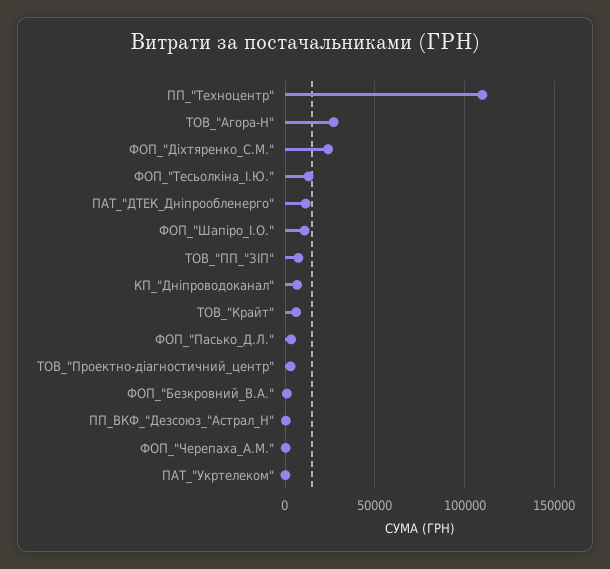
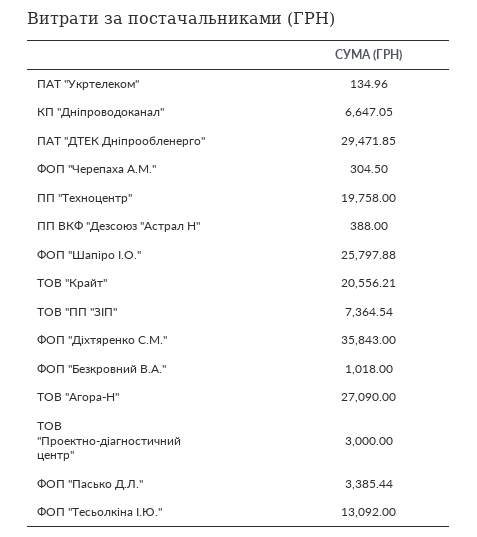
  {
-   "ПП_\"Техноцентр\"": 110000,
+   "ПП_\"Техноцентр\"": 19758,
    "ТОВ_\"Агора-Н\"": 27090,
-   "ФОП_\"Діхтяренко_С.М.\"": 25000,
+   "ФОП_\"Діхтяренко_С.М.\"": 35843,
    "ФОП_\"Тесьолкіна_І.Ю.\"": 13092,
-   "ПАТ_\"ДТЕК_Дніпрообленерго\"": 10000,
+   "ПАТ_\"ДТЕК_Дніпрообленерго\"": 29471.85,
-   "ФОП_\"Шапіро_І.О.\"": 10000,
+   "ФОП_\"Шапіро_І.О.\"": 25797.88,
    "ТОВ_\"ПП_\"ЗІП\"": 7364.54,
    "КП_\"Дніпроводоканал\"": 6647.05,
-   "ТОВ_\"Крайт\"": 5000,
+   "ТОВ_\"Крайт\"": 20556.21,
    "ФОП_\"Пасько_Д.Л.\"": 3385.44,
    "ТОВ_\"Проектно-діагностичний_центр\"": 3000,
    "ФОП_\"Безкровний_В.А.\"": 1018,
    "ПП_ВКФ_\"Дезсоюз_\"Астрал_Н\"": 388,
    "ФОП_\"Черепаха_А.М.\"": 304.5,
    "ПАТ_\"Укртелеком\"": 134.96
  }

